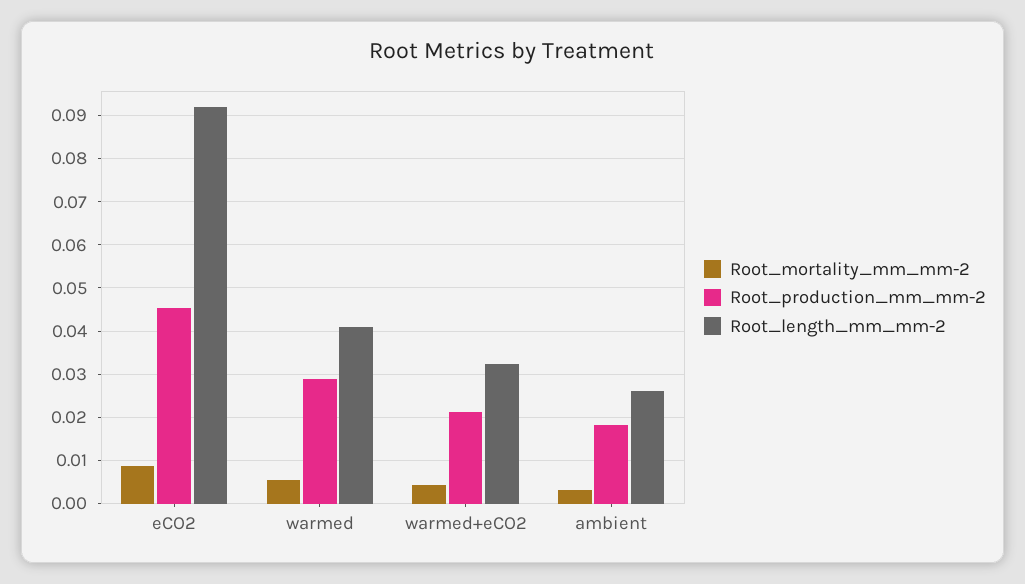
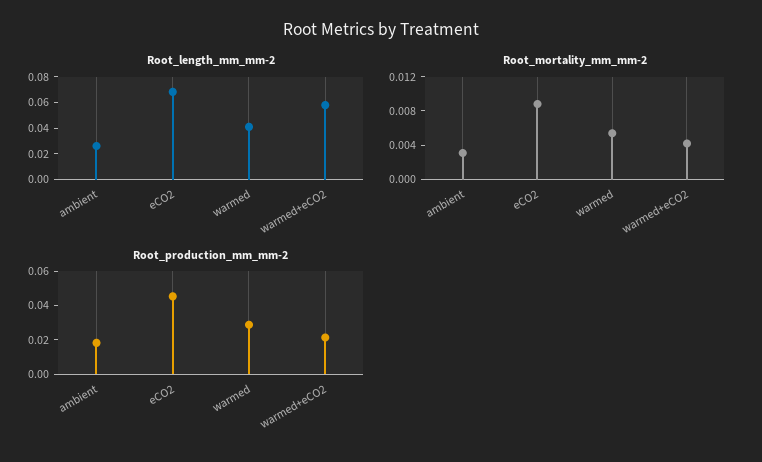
  {
    "Root_mortality_mm_mm-2": {
      "eCO2": 0.009,
      "warmed": 0.005,
      "warmed+eCO2": 0.004,
      "ambient": 0.003
    },
    "Root_production_mm_mm-2": {
      "eCO2": 0.046,
      "warmed": 0.028,
      "warmed+eCO2": 0.022,
      "ambient": 0.018
    },
    "Root_length_mm_mm-2": {
-     "eCO2": 0.092,
+     "eCO2": 0.07,
      "warmed": 0.04,
-     "warmed+eCO2": 0.032,
+     "warmed+eCO2": 0.06,
      "ambient": 0.026
    }
  }

